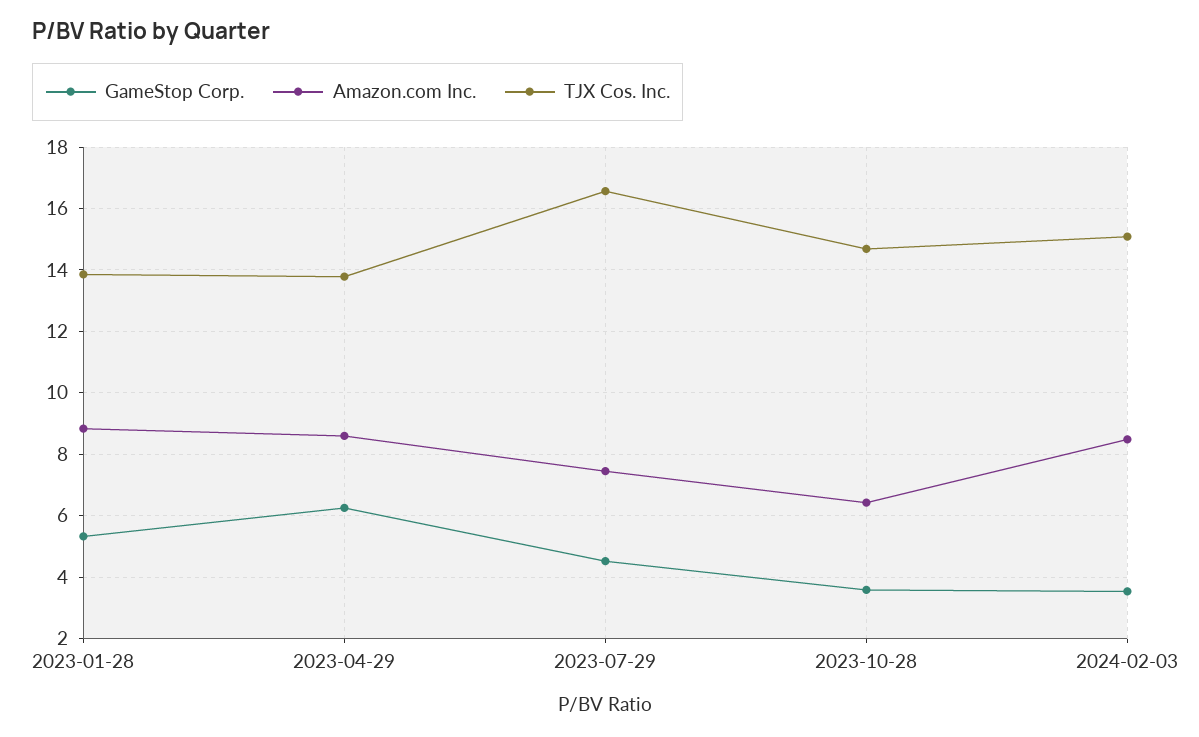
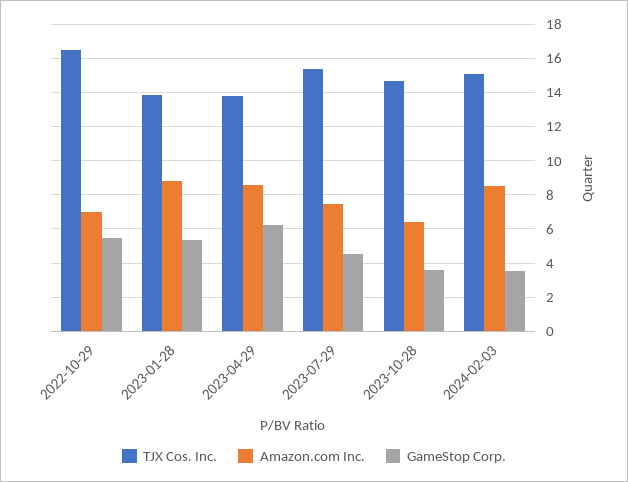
  {
    "GameStop Corp.": {
      "2023-01-28": 5.4,
      "2023-04-29": 6.2,
      "2023-07-29": 4.6,
      "2023-10-28": 3.6,
-     "2024-02-03": 3.6
+     "2024-02-03": 3.6,
+     "2022-10-29": 5.5
    },
    "Amazon.com Inc.": {
      "2023-01-28": 8.8,
      "2023-04-29": 8.6,
      "2023-07-29": 7.4,
      "2023-10-28": 6.4,
-     "2024-02-03": 8.4
+     "2024-02-03": 8.4,
+     "2022-10-29": 7
    },
    "TJX Cos. Inc.": {
      "2023-01-28": 13.8,
      "2023-04-29": 13.8,
-     "2023-07-29": 16.6,
+     "2023-07-29": 15.5,
      "2023-10-28": 14.6,
-     "2024-02-03": 15
+     "2024-02-03": 15,
+     "2022-10-29": 16.5
    }
  }

